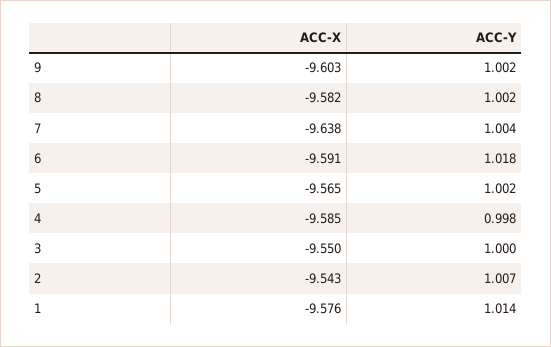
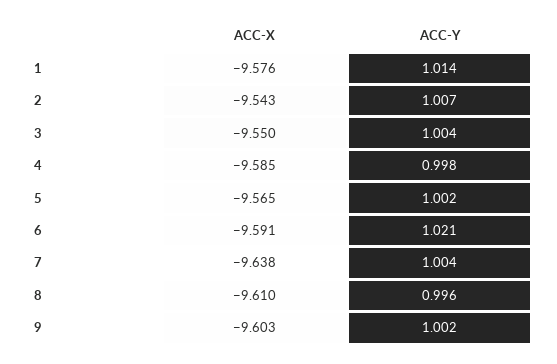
  {
    "ACC-X": {
      "9": -9.603,
-     "8": -9.582,
+     "8": -9.61,
      "7": -9.638,
      "6": -9.591,
      "5": -9.565,
      "4": -9.585,
      "3": -9.55,
      "2": -9.543,
      "1": -9.576
    },
    "ACC-Y": {
      "9": 1.002,
-     "8": 1.002,
+     "8": 0.996,
      "7": 1.004,
-     "6": 1.018,
+     "6": 1.021,
      "5": 1.002,
      "4": 0.998,
-     "3": 1,
+     "3": 1.004,
      "2": 1.007,
      "1": 1.014
    }
  }

